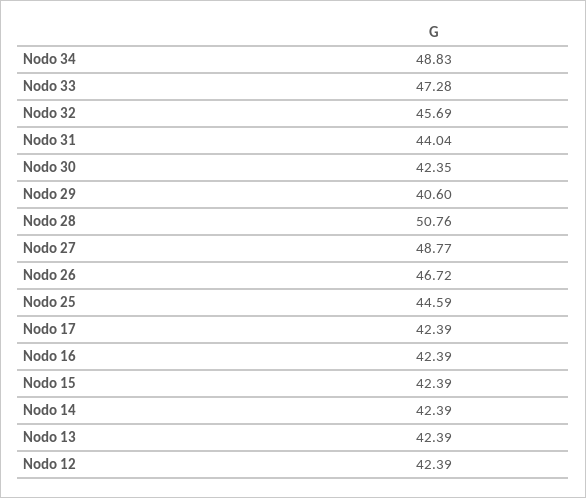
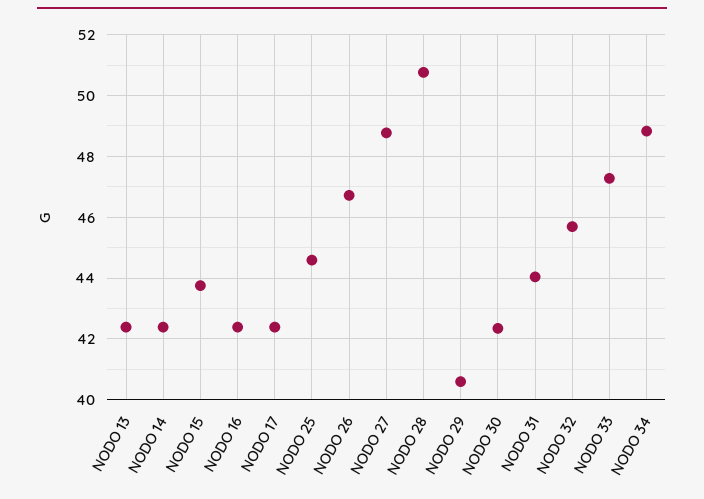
  {
    "Nodo 34": 48.83,
    "Nodo 33": 47.28,
    "Nodo 32": 45.69,
    "Nodo 31": 44.04,
    "Nodo 30": 42.35,
    "Nodo 29": 40.6,
    "Nodo 28": 50.76,
    "Nodo 27": 48.77,
    "Nodo 26": 46.72,
    "Nodo 25": 44.59,
    "Nodo 17": 42.39,
    "Nodo 16": 42.39,
-   "Nodo 15": 42.39,
+   "Nodo 15": 43.8,
    "Nodo 14": 42.39,
-   "Nodo 13": 42.39,
+   "Nodo 13": 42.39
-   "Nodo 12": 42.39
  }

